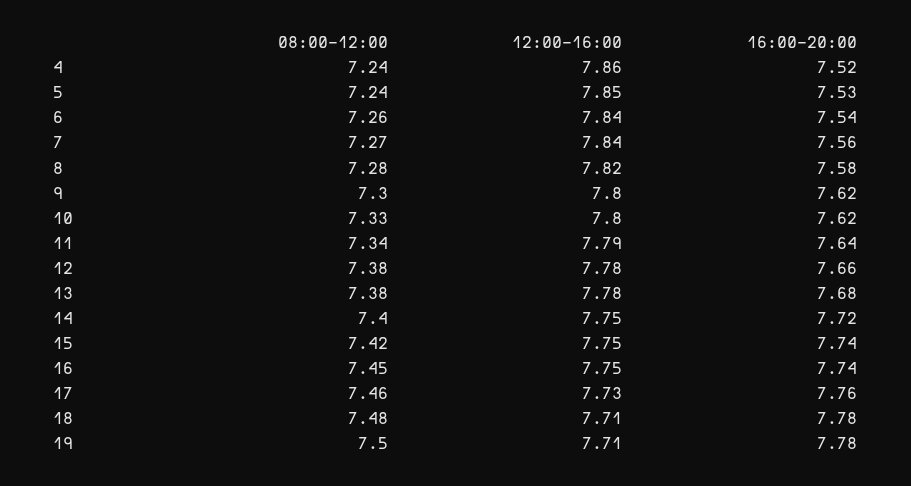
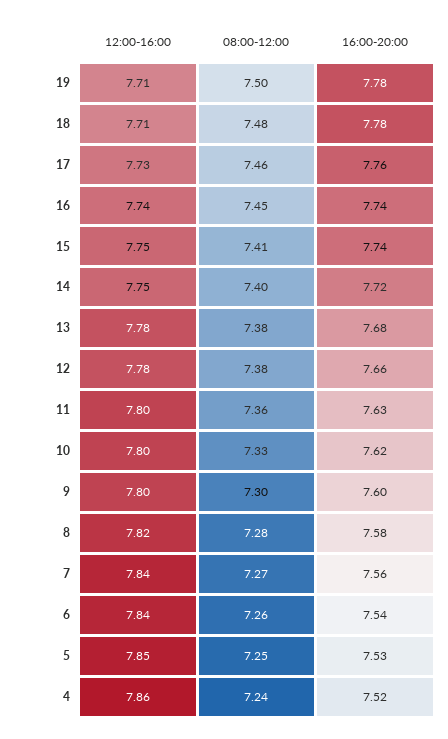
  {
    "08:00-12:00": {
      "4": 7.24,
-     "5": 7.24,
+     "5": 7.25,
      "6": 7.26,
      "7": 7.27,
      "8": 7.28,
      "9": 7.3,
      "10": 7.33,
-     "11": 7.34,
+     "11": 7.36,
      "12": 7.38,
      "13": 7.38,
      "14": 7.4,
-     "15": 7.42,
+     "15": 7.41,
      "16": 7.45,
      "17": 7.46,
      "18": 7.48,
      "19": 7.5
    },
    "12:00-16:00": {
      "4": 7.86,
      "5": 7.85,
      "6": 7.84,
      "7": 7.84,
      "8": 7.82,
      "9": 7.8,
      "10": 7.8,
-     "11": 7.79,
+     "11": 7.8,
      "12": 7.78,
      "13": 7.78,
      "14": 7.75,
      "15": 7.75,
-     "16": 7.75,
+     "16": 7.74,
      "17": 7.73,
      "18": 7.71,
      "19": 7.71
    },
    "16:00-20:00": {
      "4": 7.52,
      "5": 7.53,
      "6": 7.54,
      "7": 7.56,
      "8": 7.58,
-     "9": 7.62,
+     "9": 7.6,
      "10": 7.62,
-     "11": 7.64,
+     "11": 7.63,
      "12": 7.66,
      "13": 7.68,
      "14": 7.72,
      "15": 7.74,
      "16": 7.74,
      "17": 7.76,
      "18": 7.78,
      "19": 7.78
    }
  }

